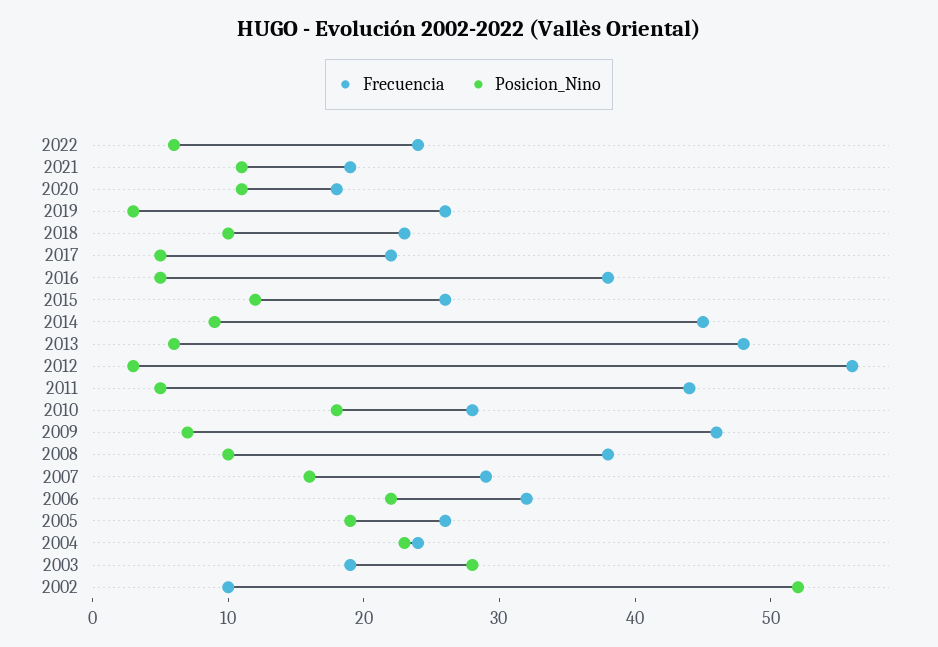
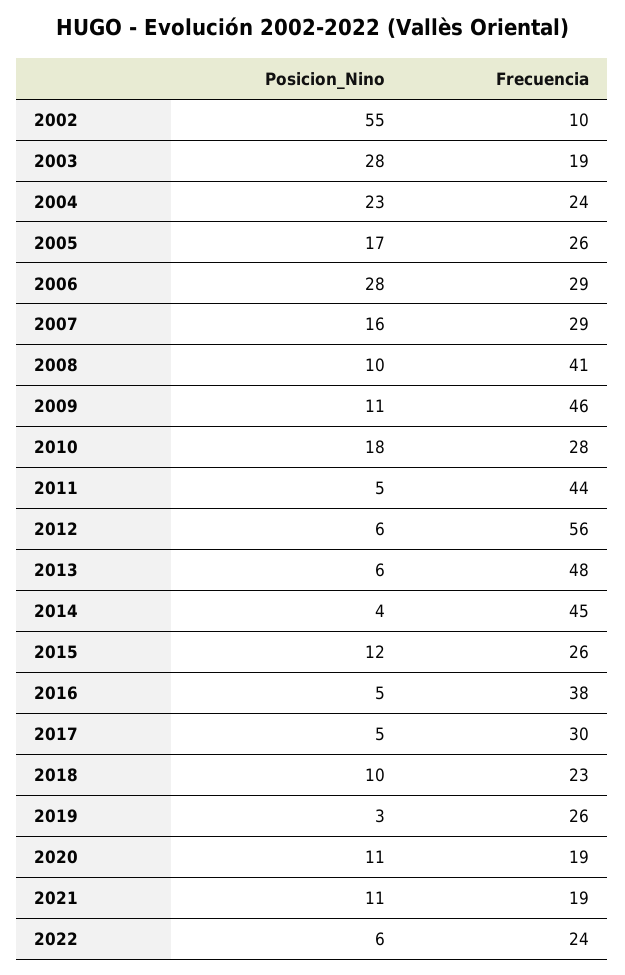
  {
    "Frecuencia": {
      "2022": 24,
      "2021": 19,
-     "2020": 18,
+     "2020": 19,
      "2019": 26,
      "2018": 23,
-     "2017": 22,
+     "2017": 30,
      "2016": 38,
      "2015": 26,
      "2014": 45,
      "2013": 48,
      "2012": 56,
      "2011": 44,
      "2010": 28,
      "2009": 46,
-     "2008": 38,
+     "2008": 41,
      "2007": 29,
-     "2006": 32,
+     "2006": 29,
      "2005": 26,
      "2004": 24,
      "2003": 19,
      "2002": 10
    },
    "Posicion_Nino": {
      "2022": 6,
      "2021": 11,
      "2020": 11,
      "2019": 3,
      "2018": 10,
      "2017": 5,
      "2016": 5,
      "2015": 12,
-     "2014": 9,
+     "2014": 4,
      "2013": 6,
-     "2012": 3,
+     "2012": 6,
      "2011": 5,
      "2010": 18,
-     "2009": 7,
+     "2009": 11,
      "2008": 10,
      "2007": 16,
-     "2006": 22,
+     "2006": 28,
-     "2005": 19,
+     "2005": 17,
      "2004": 23,
      "2003": 28,
-     "2002": 52
+     "2002": 55
    }
  }

